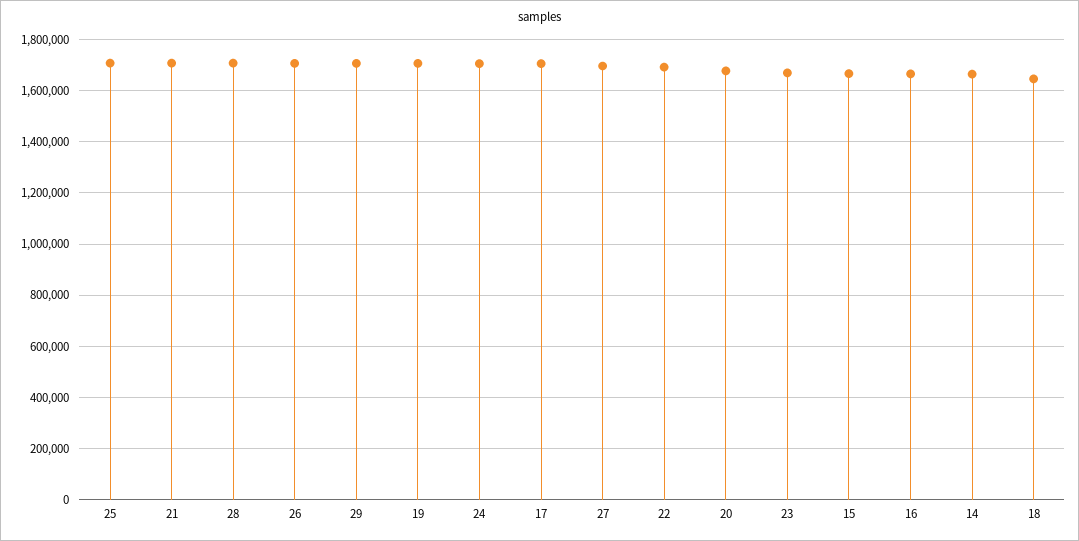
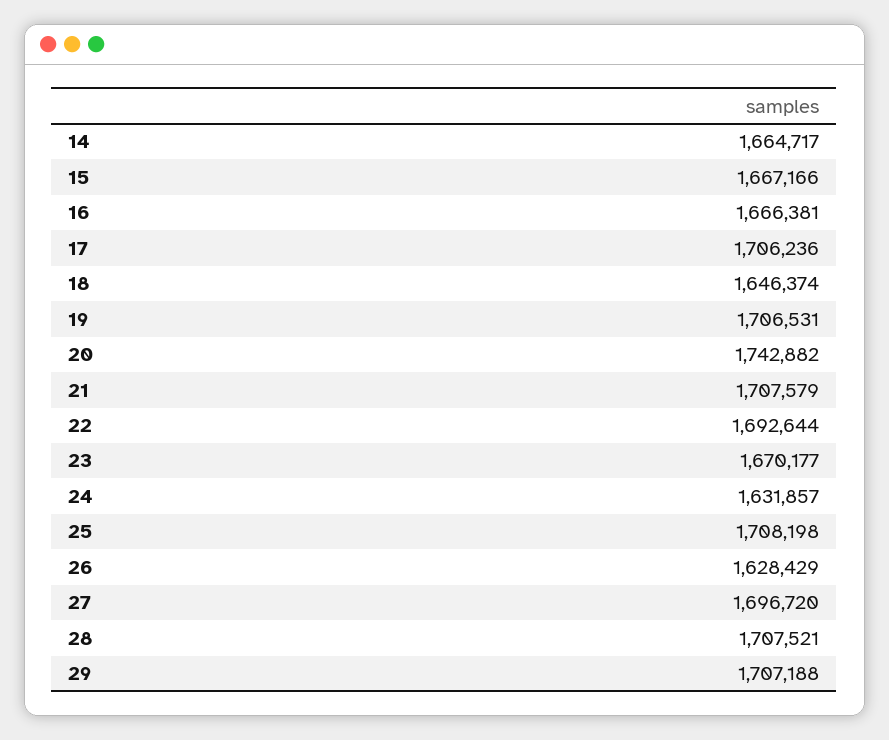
  {
    "25": 1708198,
    "21": 1707579,
    "28": 1707521,
-   "26": 1700000,
+   "26": 1628429,
    "29": 1707188,
    "19": 1706531,
-   "24": 1700000,
+   "24": 1631857,
    "17": 1706236,
    "27": 1696720,
    "22": 1692644,
-   "20": 1675000,
+   "20": 1742882,
    "23": 1670177,
    "15": 1667166,
    "16": 1666381,
    "14": 1664717,
    "18": 1646374
  }

